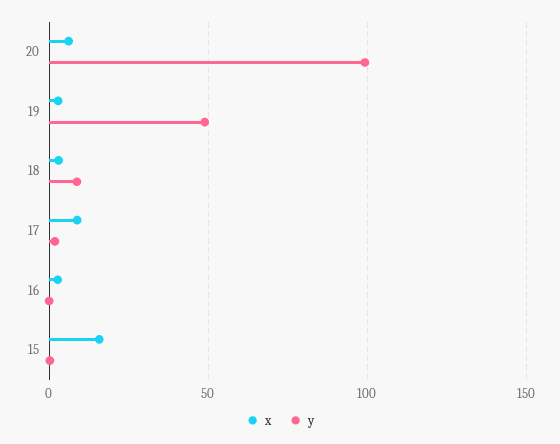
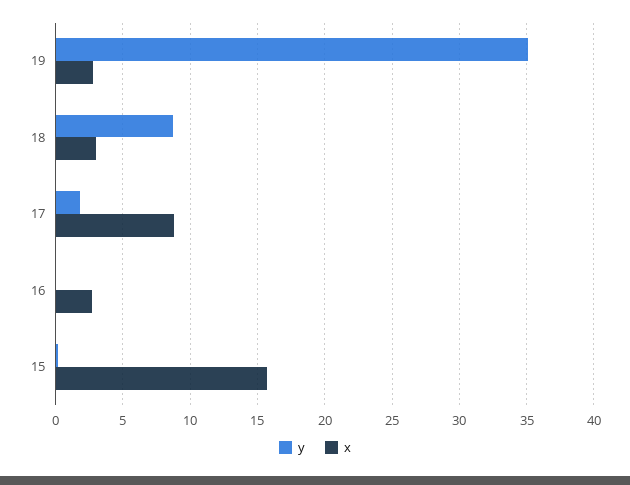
  {
    "x": {
-     "20": 5,
      "19": 3,
      "18": 3,
      "17": 9,
      "16": 2.5,
      "15": 15.5
    },
    "y": {
-     "20": 100,
-     "19": 50,
+     "19": 35,
      "18": 8.5,
      "17": 2,
      "16": 0,
      "15": 0
    }
  }

